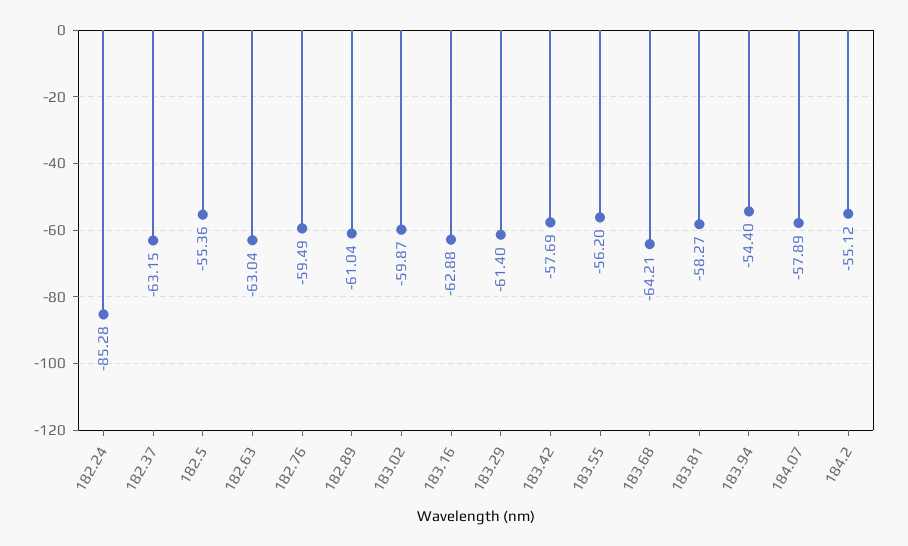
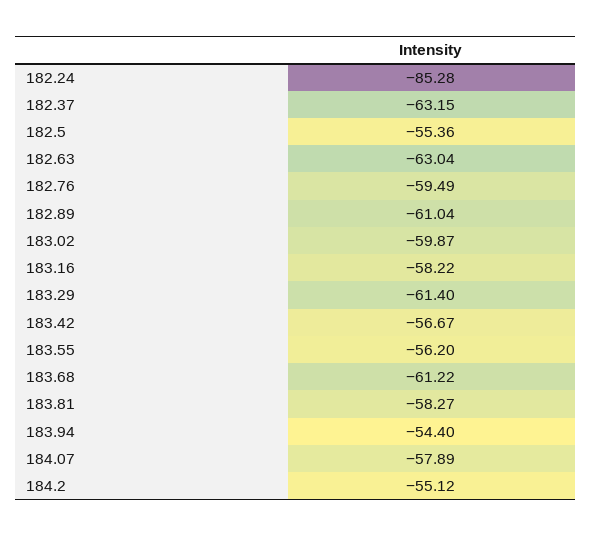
  {
    "182.24": -85.28,
    "182.37": -63.15,
    "182.5": -55.36,
    "182.63": -63.04,
    "182.76": -59.49,
    "182.89": -61.04,
    "183.02": -59.87,
-   "183.16": -62.88,
+   "183.16": -58.22,
    "183.29": -61.4,
-   "183.42": -57.69,
+   "183.42": -56.67,
    "183.55": -56.2,
-   "183.68": -64.21,
+   "183.68": -61.22,
    "183.81": -58.27,
    "183.94": -54.4,
    "184.07": -57.89,
    "184.2": -55.12
  }

